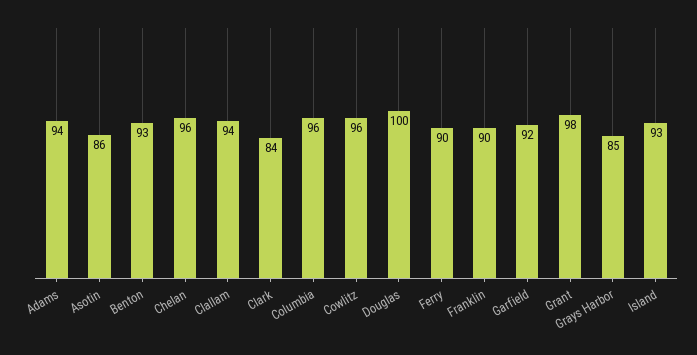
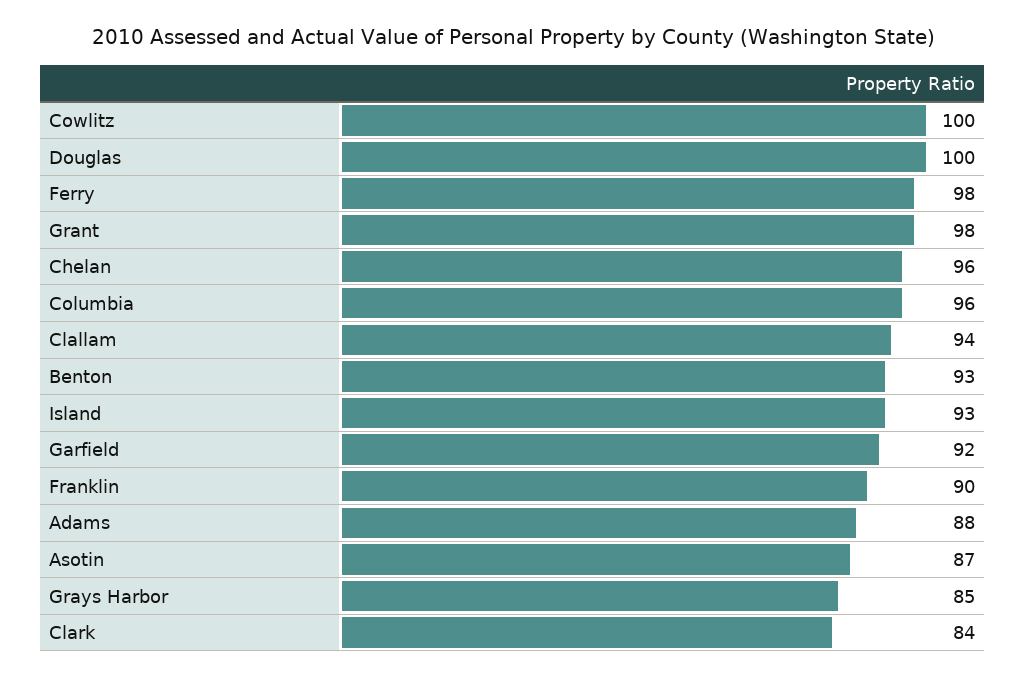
  {
-   "Adams": 94,
+   "Adams": 88,
-   "Asotin": 86,
+   "Asotin": 87,
    "Benton": 93,
    "Chelan": 96,
    "Clallam": 94,
    "Clark": 84,
    "Columbia": 96,
-   "Cowlitz": 96,
+   "Cowlitz": 100,
    "Douglas": 100,
-   "Ferry": 90,
+   "Ferry": 98,
    "Franklin": 90,
    "Garfield": 92,
    "Grant": 98,
    "Grays Harbor": 85,
    "Island": 93
  }

